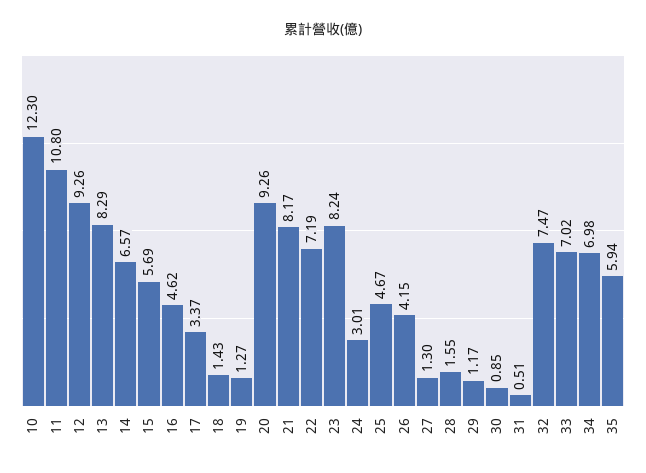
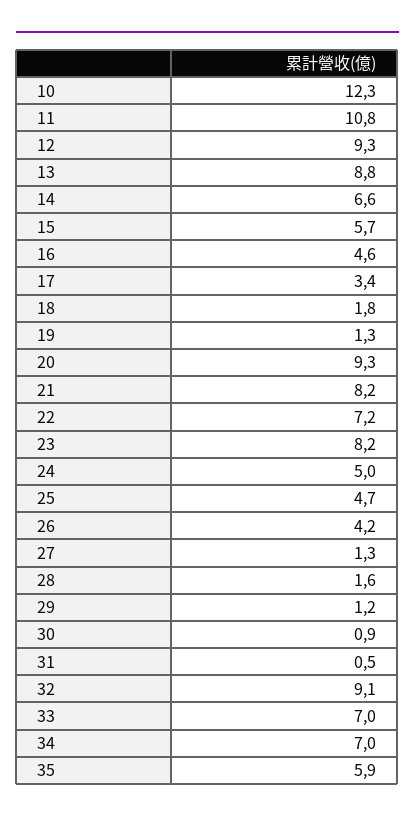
  {
    "10": 12.3,
    "11": 10.8,
    "12": 9.26,
-   "13": 8.29,
+   "13": 8.8,
    "14": 6.57,
    "15": 5.69,
    "16": 4.62,
    "17": 3.37,
-   "18": 1.43,
+   "18": 1.8,
    "19": 1.27,
    "20": 9.26,
    "21": 8.17,
    "22": 7.19,
    "23": 8.24,
-   "24": 3.01,
+   "24": 5,
    "25": 4.67,
    "26": 4.15,
    "27": 1.3,
    "28": 1.55,
    "29": 1.17,
    "30": 0.85,
    "31": 0.51,
-   "32": 7.47,
+   "32": 9.1,
    "33": 7.02,
    "34": 6.98,
    "35": 5.94
  }

